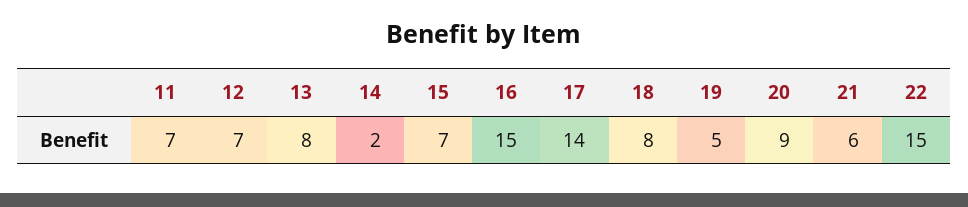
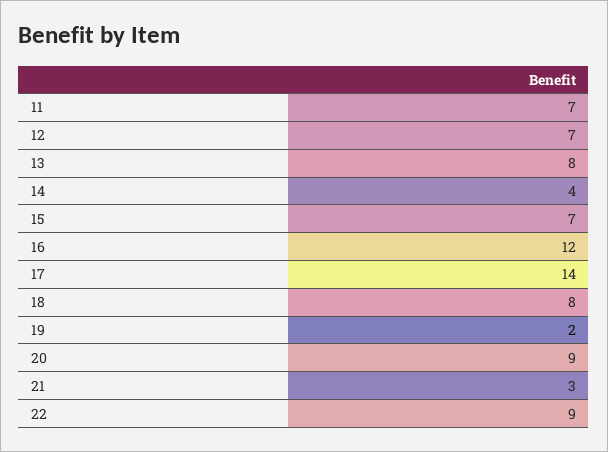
  {
    "11": 7,
    "12": 7,
    "13": 8,
-   "14": 2,
+   "14": 4,
    "15": 7,
-   "16": 15,
+   "16": 12,
    "17": 14,
    "18": 8,
-   "19": 5,
+   "19": 2,
    "20": 9,
-   "21": 6,
+   "21": 3,
-   "22": 15
+   "22": 9
  }

